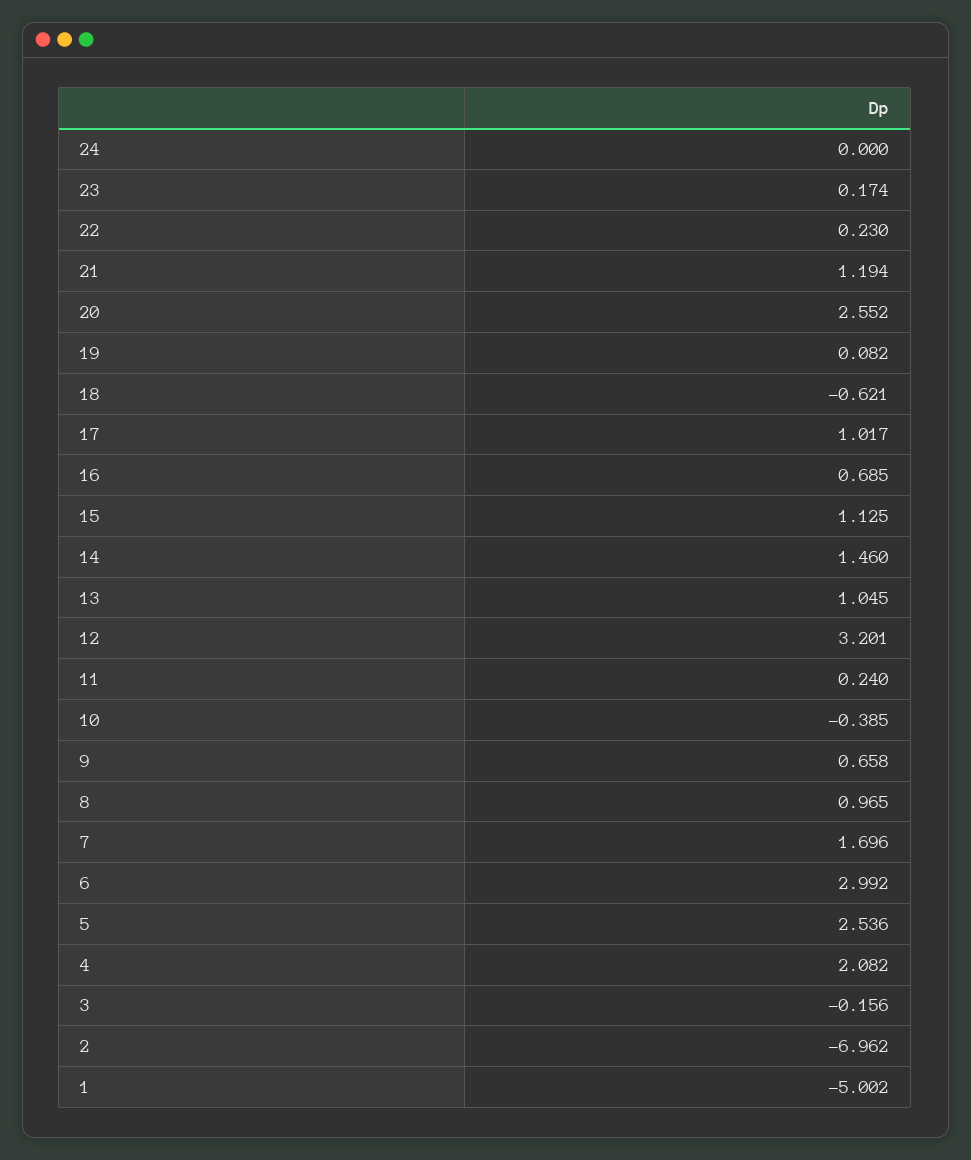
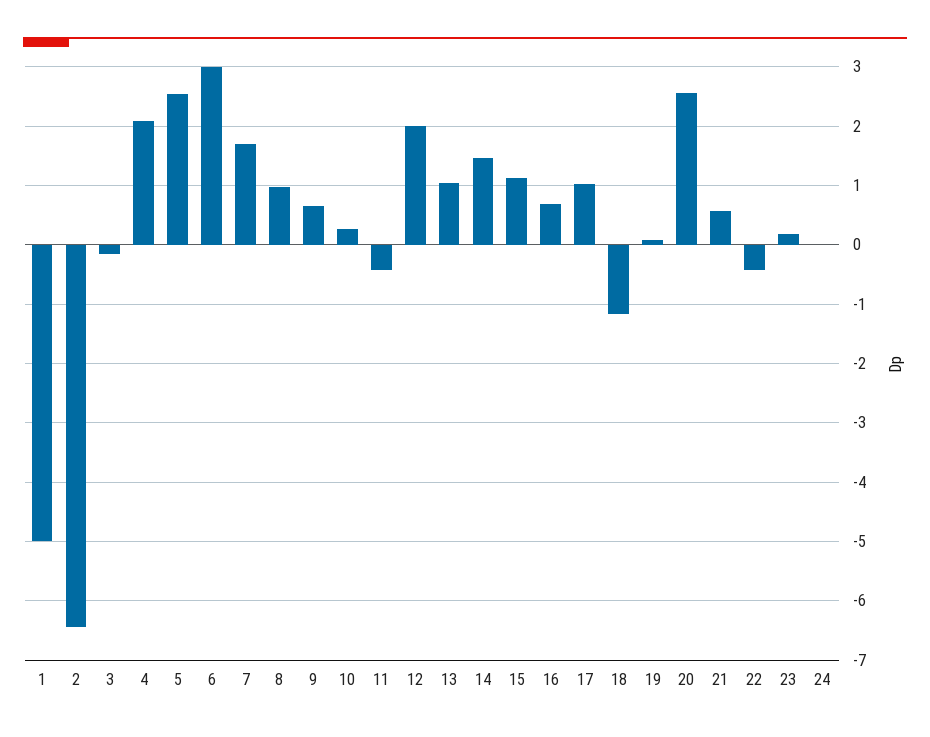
  {
    "24": 0,
    "23": 0.174,
-   "22": 0.23,
+   "22": -0.4,
-   "21": 1.194,
+   "21": 0.6,
    "20": 2.552,
    "19": 0.082,
-   "18": -0.621,
+   "18": -1.2,
    "17": 1.017,
    "16": 0.685,
    "15": 1.125,
    "14": 1.46,
    "13": 1.045,
-   "12": 3.201,
+   "12": 2,
-   "11": 0.24,
+   "11": -0.4,
-   "10": -0.385,
+   "10": 0.2,
    "9": 0.658,
    "8": 0.965,
    "7": 1.696,
    "6": 2.992,
    "5": 2.536,
    "4": 2.082,
    "3": -0.156,
-   "2": -6.962,
+   "2": -6.4,
    "1": -5.002
  }

